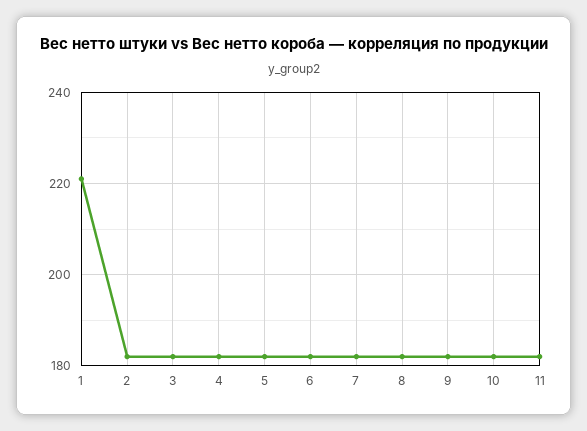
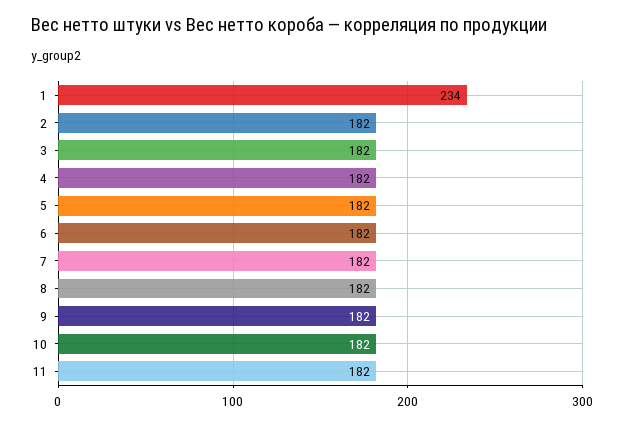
  {
-   "1": 220,
+   "1": 234,
    "2": 182,
    "3": 182,
    "4": 182,
    "5": 182,
    "6": 182,
    "7": 182,
    "8": 182,
    "9": 182,
    "10": 182,
    "11": 182
  }

